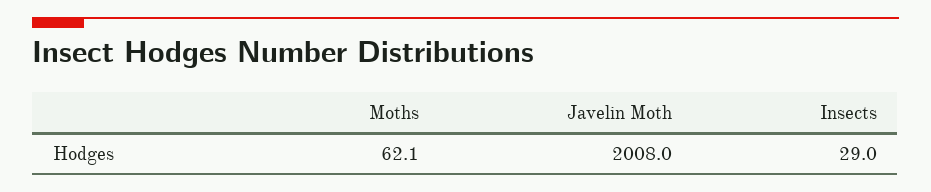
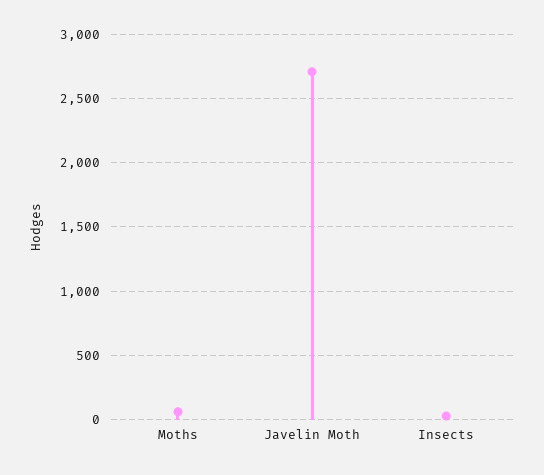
  {
    "Moths": 62.1,
-   "Javelin Moth": 2008,
+   "Javelin Moth": 2700,
    "Insects": 29
  }

